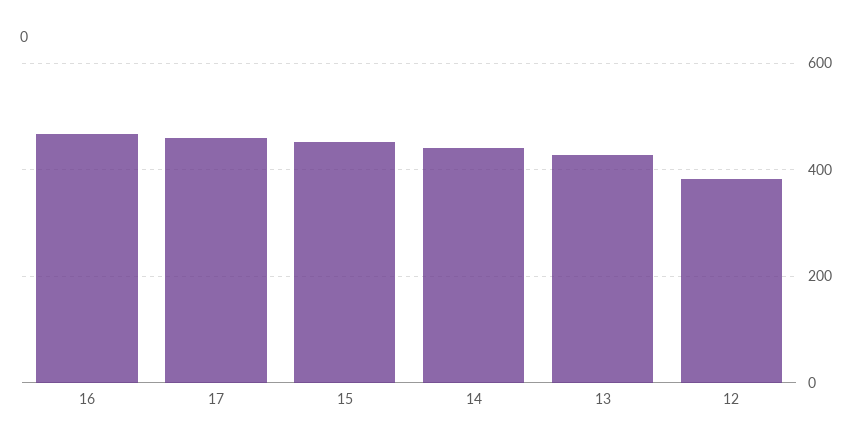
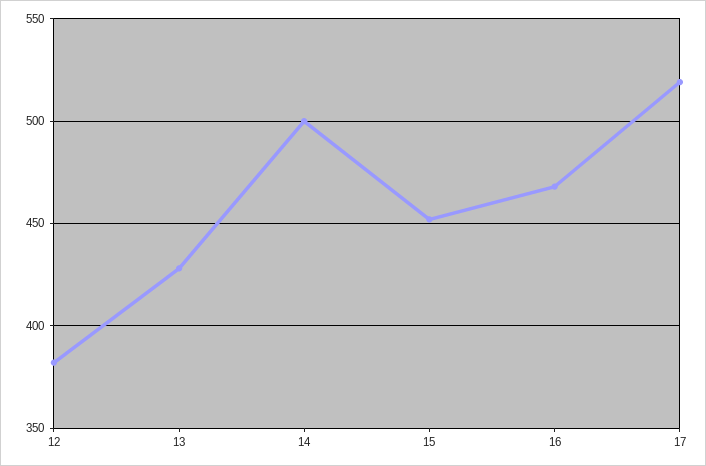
  {
    "16": 470,
-   "17": 460,
+   "17": 520,
    "15": 450,
-   "14": 440,
+   "14": 500,
    "13": 430,
    "12": 380
  }

